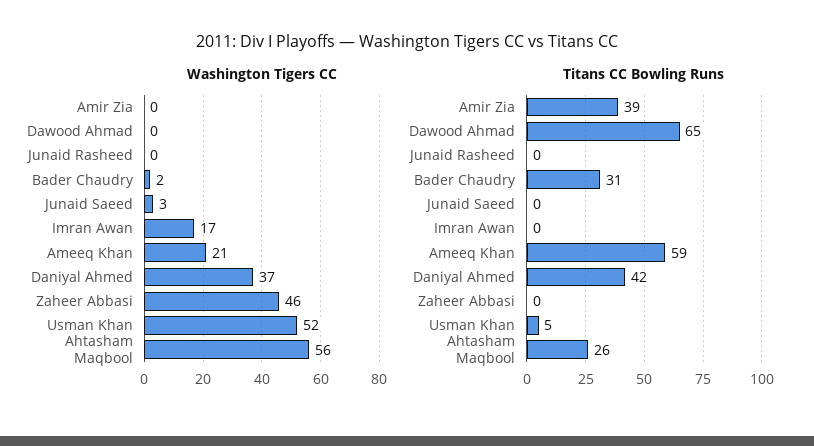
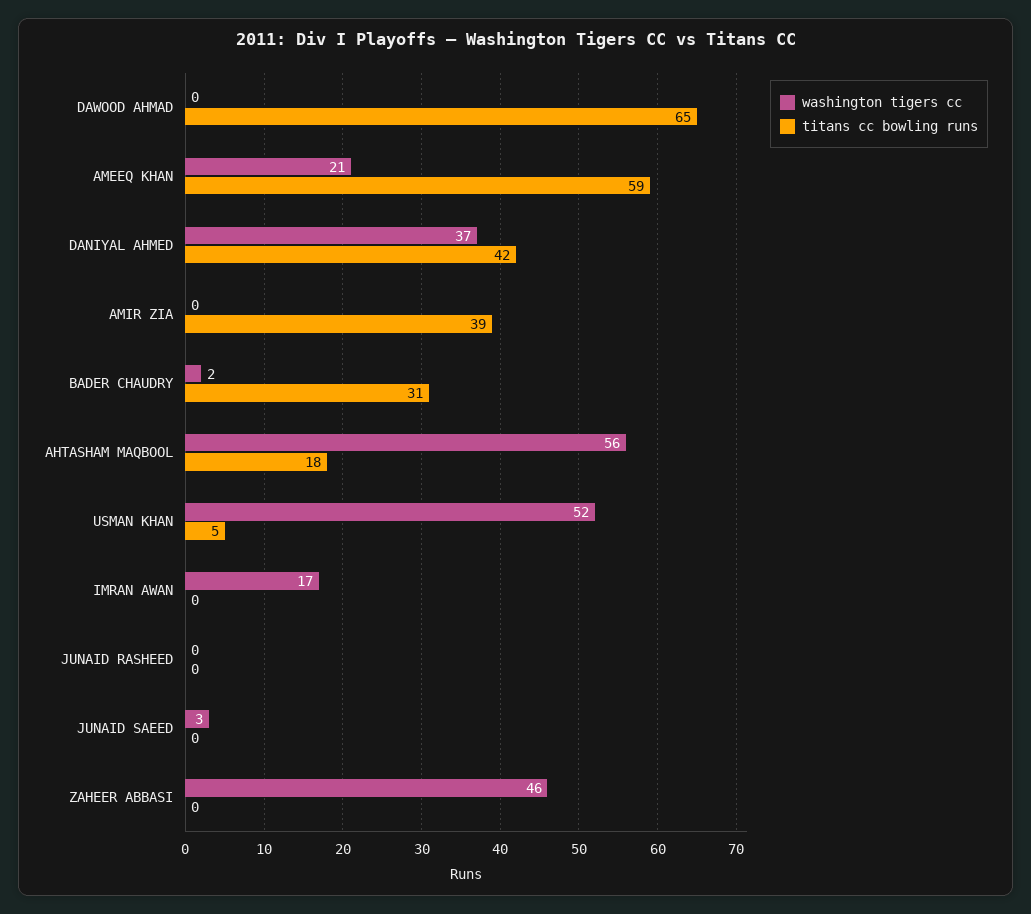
  {
    "Washington Tigers CC": {
      "Amir Zia": 0,
      "Dawood Ahmad": 0,
      "Junaid Rasheed": 0,
      "Bader Chaudry": 2,
      "Junaid Saeed": 3,
      "Imran Awan": 17,
      "Ameeq Khan": 21,
      "Daniyal Ahmed": 37,
      "Zaheer Abbasi": 46,
      "Usman Khan": 52,
      "Ahtasham Maqbool": 56
    },
    "Titans CC Bowling Runs": {
      "Amir Zia": 39,
      "Dawood Ahmad": 65,
      "Junaid Rasheed": 0,
      "Bader Chaudry": 31,
      "Junaid Saeed": 0,
      "Imran Awan": 0,
      "Ameeq Khan": 59,
      "Daniyal Ahmed": 42,
      "Zaheer Abbasi": 0,
      "Usman Khan": 5,
-     "Ahtasham Maqbool": 26
+     "Ahtasham Maqbool": 18
    }
  }

